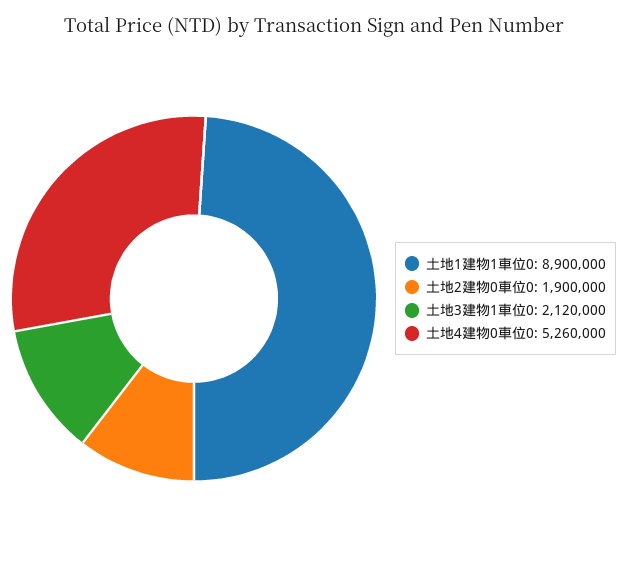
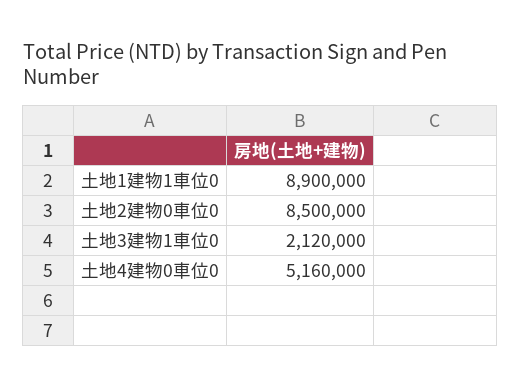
  {
    "土地1建物1車位0": 8900000,
-   "土地2建物0車位0": 1900000,
+   "土地2建物0車位0": 8500000,
    "土地3建物1車位0": 2120000,
-   "土地4建物0車位0": 5260000
+   "土地4建物0車位0": 5160000
  }

